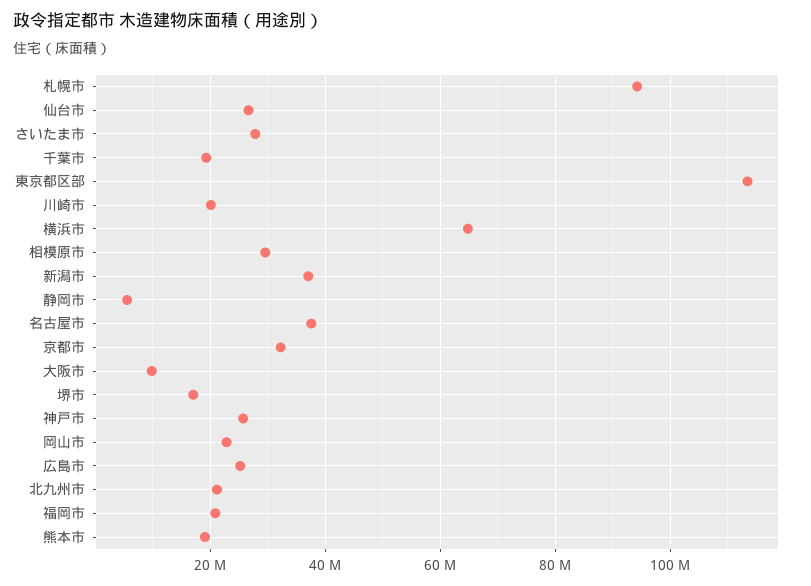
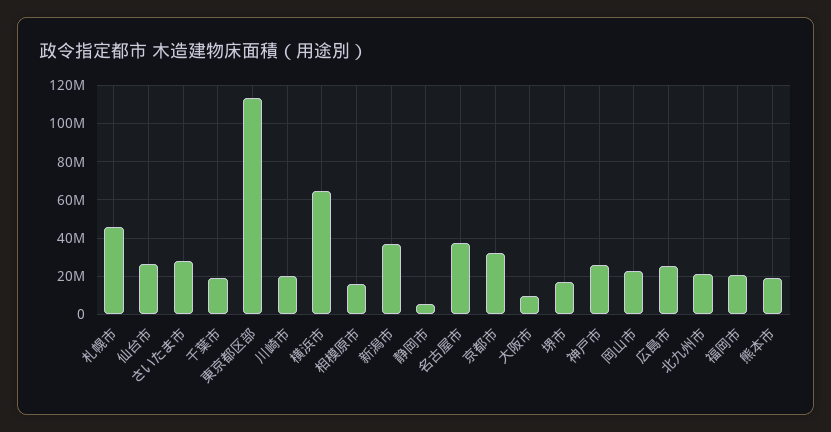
  {
-   "札幌市": 94000000,
+   "札幌市": 45000000,
    "仙台市": 26000000,
    "さいたま市": 28000000,
    "千葉市": 20000000,
    "東京都区部": 114000000,
    "川崎市": 20000000,
    "横浜市": 64000000,
-   "相模原市": 30000000,
+   "相模原市": 15000000,
    "新潟市": 38000000,
    "静岡市": 6000000,
    "名古屋市": 38000000,
    "京都市": 32000000,
    "大阪市": 10000000,
    "堺市": 18000000,
    "神戸市": 26000000,
    "岡山市": 22000000,
    "広島市": 26000000,
    "北九州市": 22000000,
    "福岡市": 20000000,
    "熊本市": 20000000
  }

